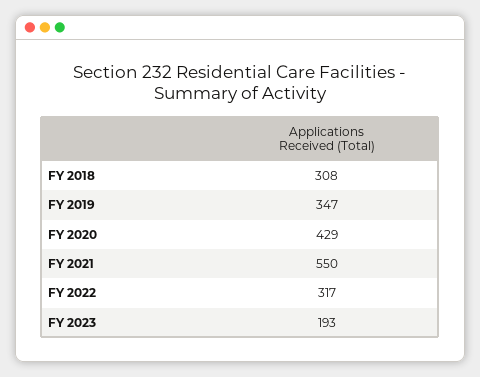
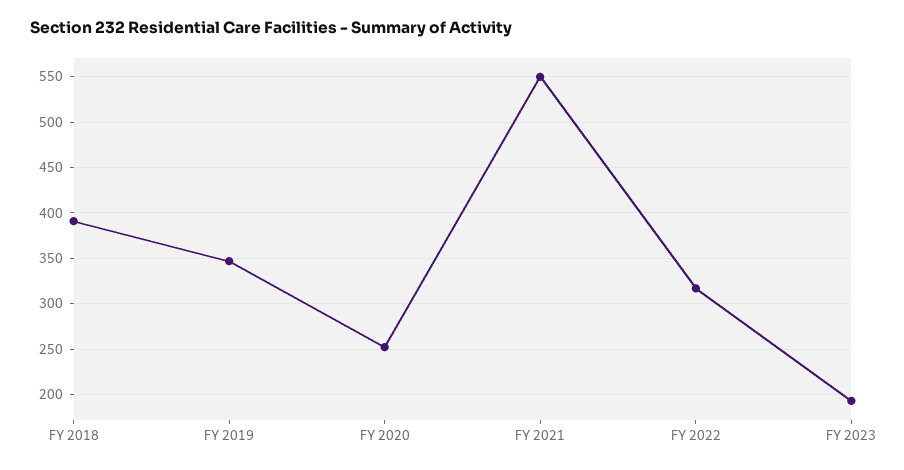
  {
-   "FY 2018": 308,
+   "FY 2018": 390,
    "FY 2019": 347,
-   "FY 2020": 429,
+   "FY 2020": 250,
    "FY 2021": 550,
    "FY 2022": 317,
    "FY 2023": 193
  }

